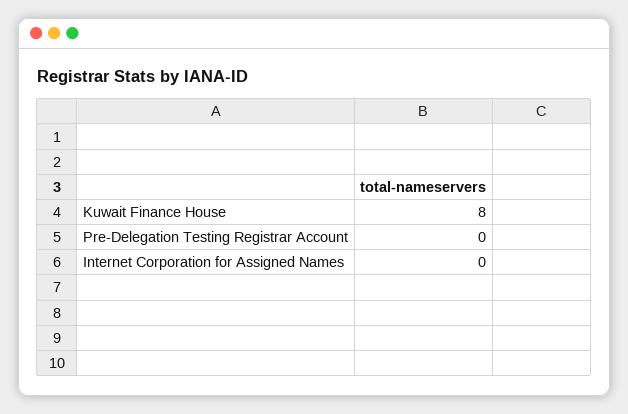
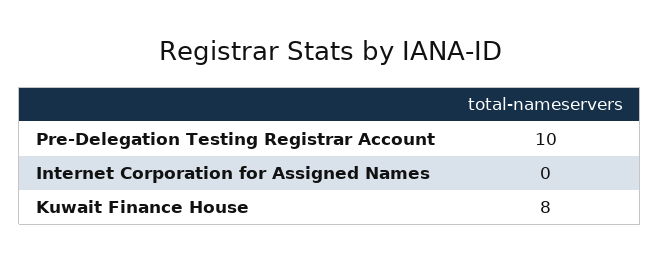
  {
    "Kuwait Finance House": 8,
-   "Pre-Delegation Testing Registrar Account": 0,
+   "Pre-Delegation Testing Registrar Account": 10,
    "Internet Corporation for Assigned Names": 0
  }

